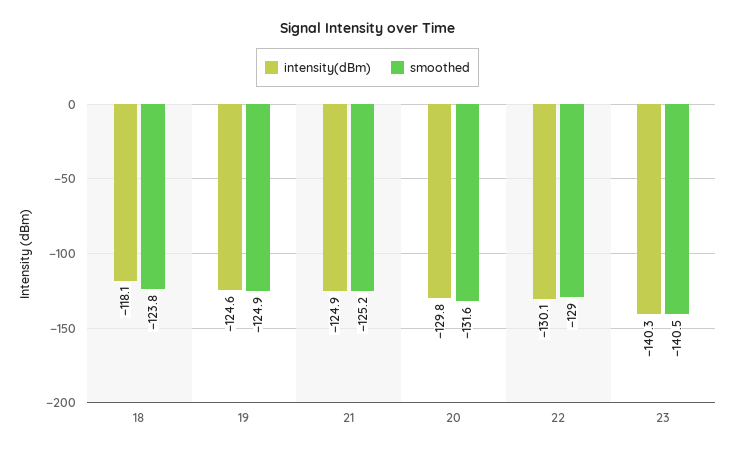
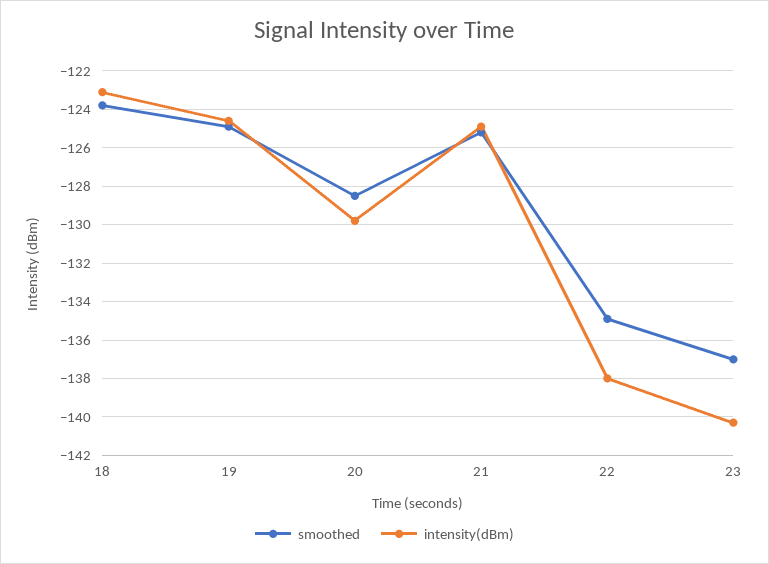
  {
    "intensity(dBm)": {
-     "18": -118.1,
+     "18": -123,
      "19": -124.6,
      "21": -124.9,
      "20": -129.8,
-     "22": -130.1,
+     "22": -138,
      "23": -140.3
    },
    "smoothed": {
      "18": -123.8,
      "19": -124.9,
      "21": -125.2,
-     "20": -131.6,
+     "20": -128.5,
-     "22": -129,
+     "22": -135,
-     "23": -140.5
+     "23": -137
    }
  }

